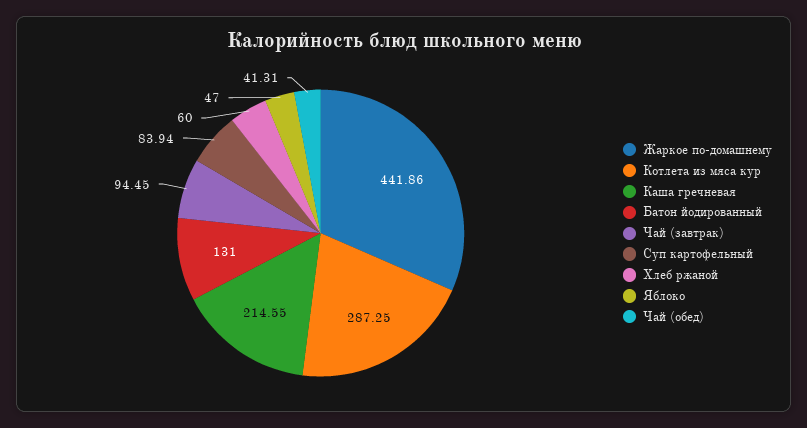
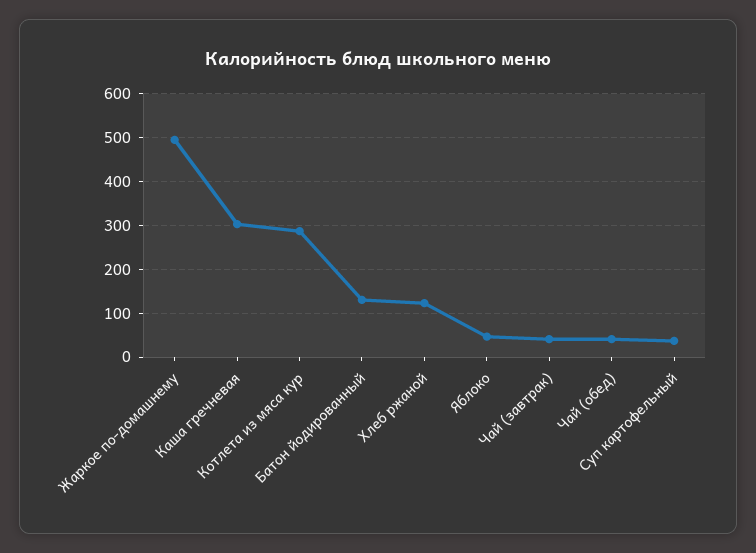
  {
-   "Жаркое по-домашнему": 441.86,
+   "Жаркое по-домашнему": 500,
    "Котлета из мяса кур": 287.25,
-   "Каша гречневая": 214.55,
+   "Каша гречневая": 300,
    "Батон йодированный": 131,
-   "Чай (завтрак)": 94.45,
+   "Чай (завтрак)": 40,
-   "Суп картофельный": 83.94,
+   "Суп картофельный": 40,
-   "Хлеб ржаной": 60,
+   "Хлеб ржаной": 120,
    "Яблоко": 47,
    "Чай (обед)": 41.31
  }

